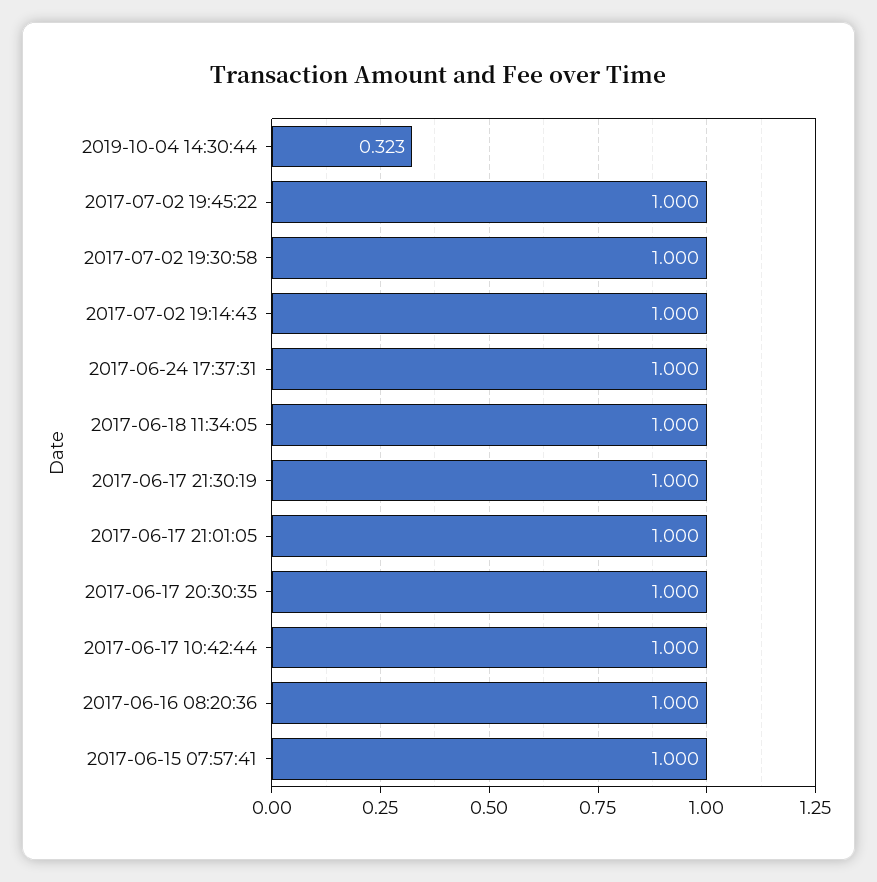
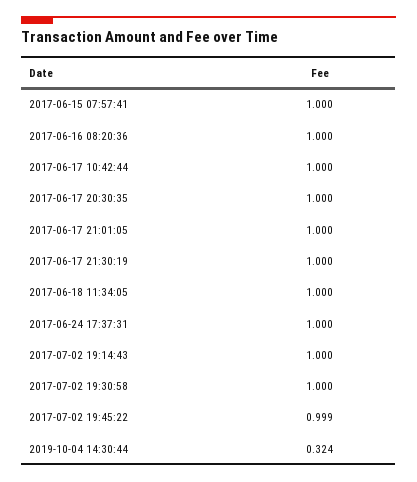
  {
-   "2019-10-04 14:30:44": 0.323,
+   "2019-10-04 14:30:44": 0.324,
-   "2017-07-02 19:45:22": 1,
+   "2017-07-02 19:45:22": 0.999,
    "2017-07-02 19:30:58": 1,
    "2017-07-02 19:14:43": 1,
    "2017-06-24 17:37:31": 1,
    "2017-06-18 11:34:05": 1,
    "2017-06-17 21:30:19": 1,
    "2017-06-17 21:01:05": 1,
    "2017-06-17 20:30:35": 1,
    "2017-06-17 10:42:44": 1,
    "2017-06-16 08:20:36": 1,
    "2017-06-15 07:57:41": 1
  }

